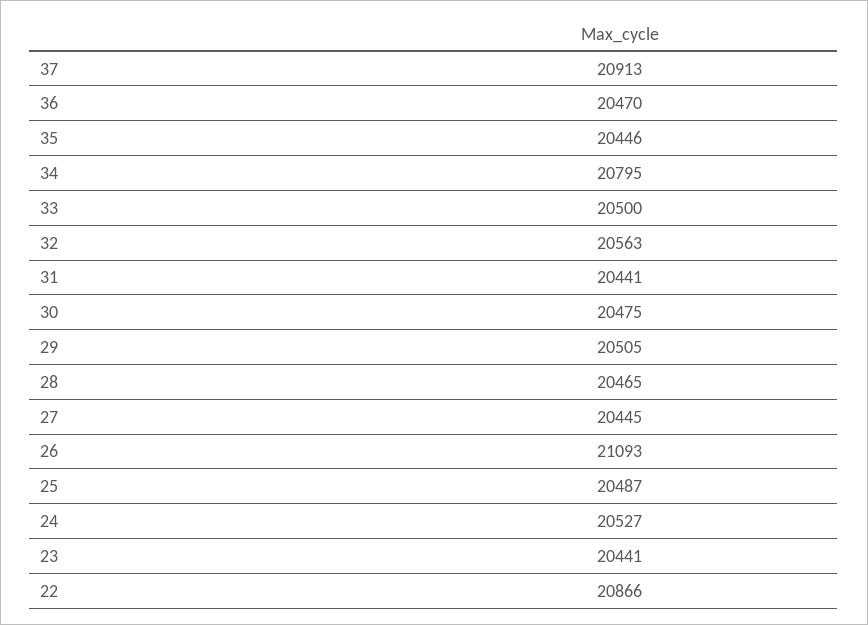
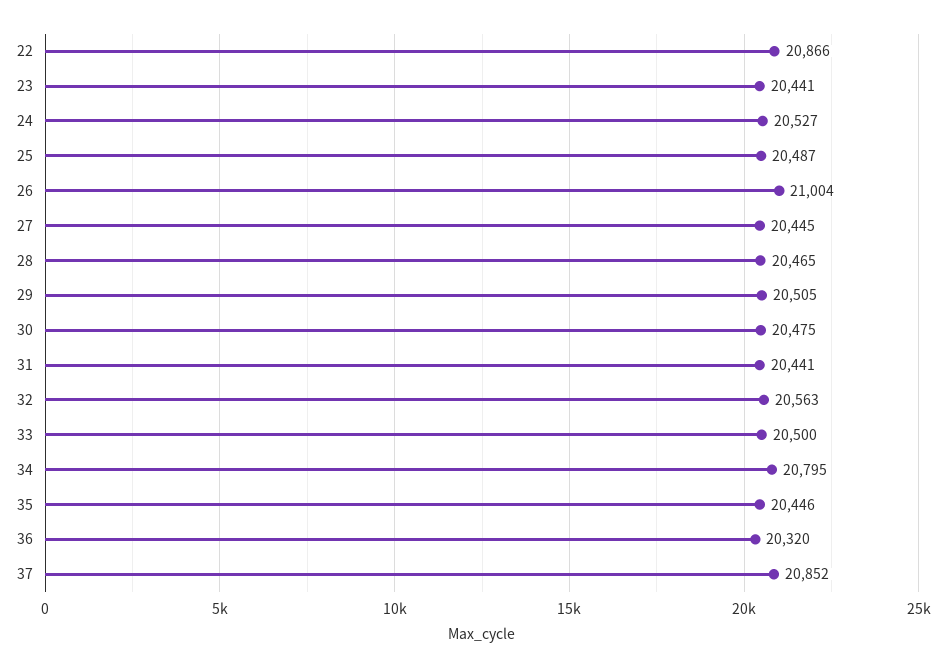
  {
-   "37": 20913,
+   "37": 20852,
-   "36": 20470,
+   "36": 20320,
    "35": 20446,
    "34": 20795,
    "33": 20500,
    "32": 20563,
    "31": 20441,
    "30": 20475,
    "29": 20505,
    "28": 20465,
    "27": 20445,
-   "26": 21093,
+   "26": 21004,
    "25": 20487,
    "24": 20527,
    "23": 20441,
    "22": 20866
  }

